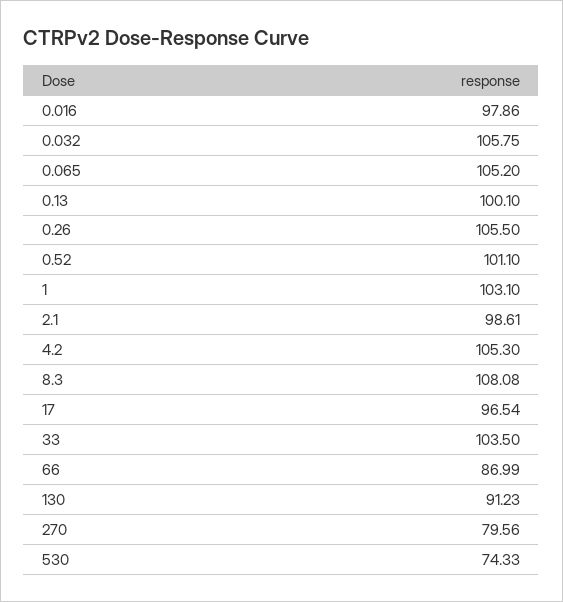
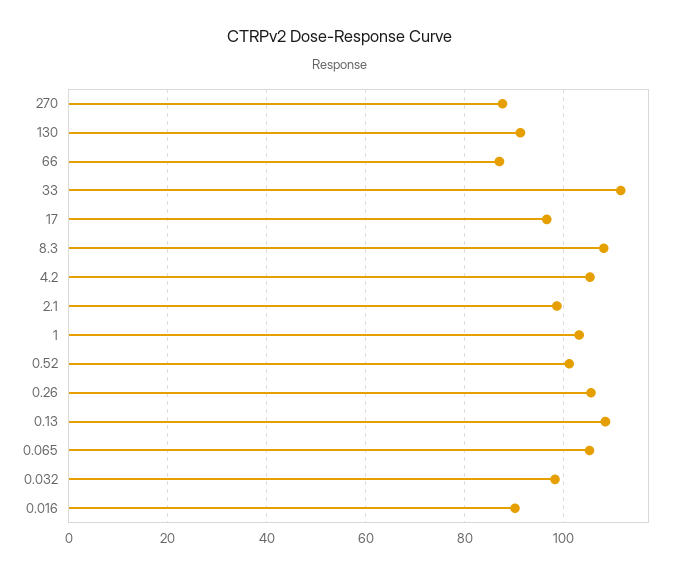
  {
-   "0.016": 97.86,
+   "0.016": 90,
-   "0.032": 105.75,
+   "0.032": 98,
    "0.065": 105.2,
-   "0.13": 100.1,
+   "0.13": 108,
    "0.26": 105.5,
    "0.52": 101.1,
    "1": 103.1,
    "2.1": 98.61,
    "4.2": 105.3,
    "8.3": 108.08,
    "17": 96.54,
-   "33": 103.5,
+   "33": 112,
    "66": 86.99,
    "130": 91.23,
-   "270": 79.56,
+   "270": 88
-   "530": 74.33
  }

